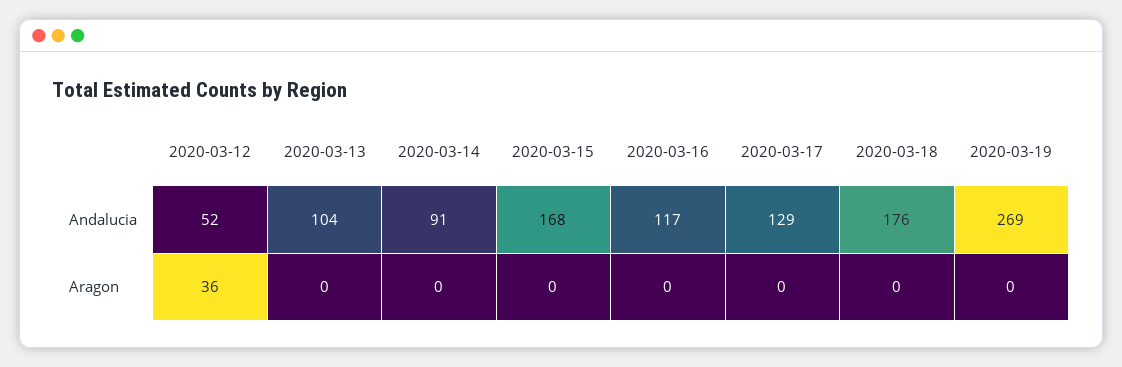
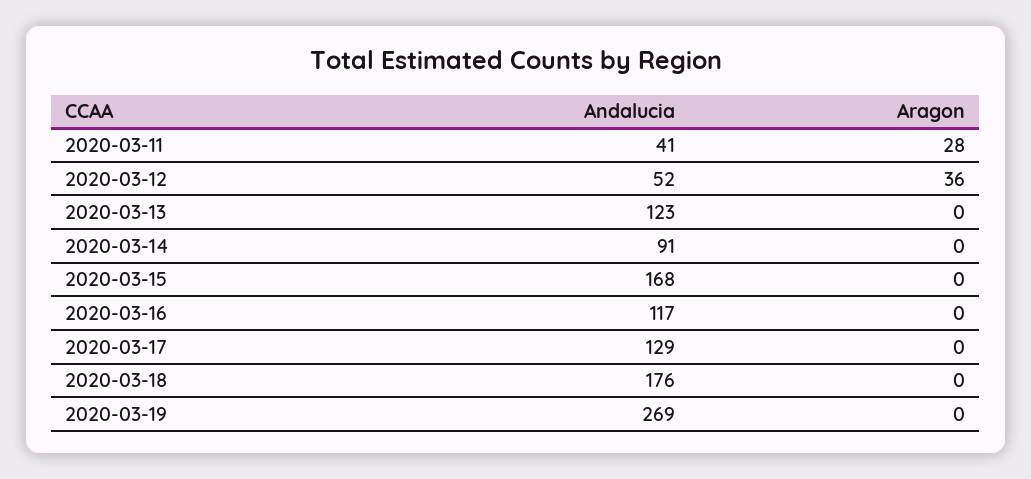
  {
    "2020-03-12": {
      "Andalucia": 52,
      "Aragon": 36
    },
    "2020-03-13": {
-     "Andalucia": 104,
+     "Andalucia": 123,
      "Aragon": 0
    },
    "2020-03-14": {
      "Andalucia": 91,
      "Aragon": 0
    },
    "2020-03-15": {
      "Andalucia": 168,
      "Aragon": 0
    },
    "2020-03-16": {
      "Andalucia": 117,
      "Aragon": 0
    },
    "2020-03-17": {
      "Andalucia": 129,
      "Aragon": 0
    },
    "2020-03-18": {
      "Andalucia": 176,
      "Aragon": 0
    },
    "2020-03-19": {
      "Andalucia": 269,
      "Aragon": 0
-   }
+   },
+   "2020-03-11": {
+     "Andalucia": 41,
+     "Aragon": 28
+   }
  }

